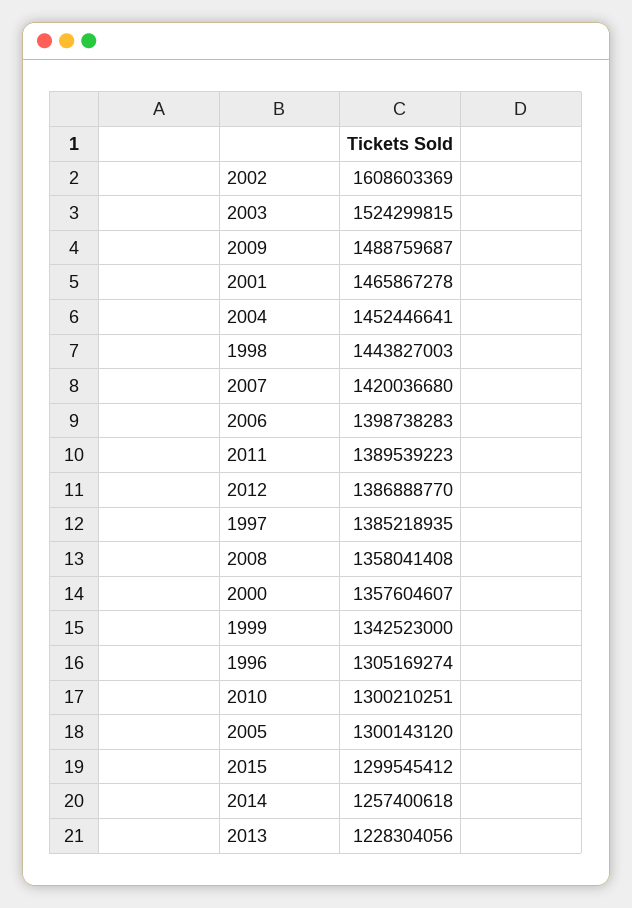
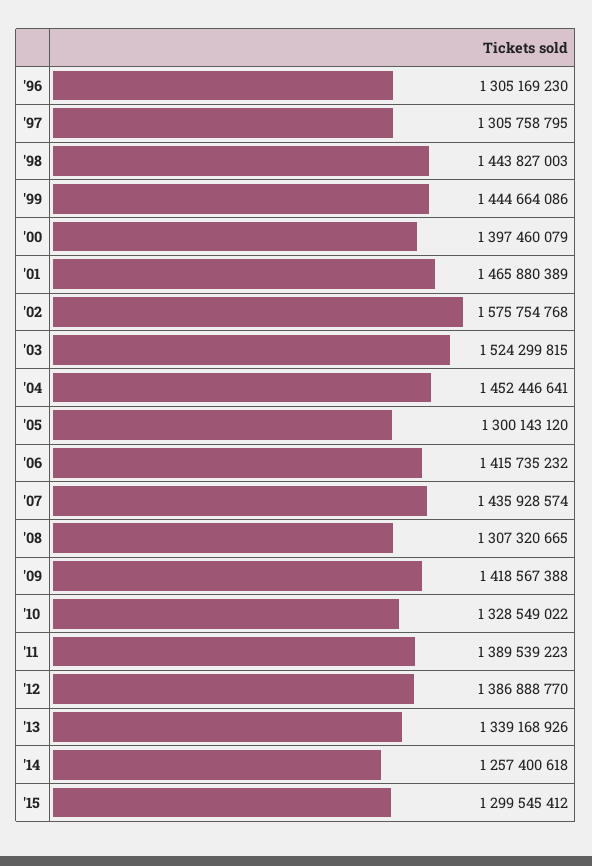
  {
-   "2002": 1608603369,
+   "2002": 1575754768,
    "2003": 1524299815,
-   "2009": 1488759687,
+   "2009": 1418567388,
-   "2001": 1465867278,
+   "2001": 1465880389,
    "2004": 1452446641,
    "1998": 1443827003,
-   "2007": 1420036680,
+   "2007": 1435928574,
-   "2006": 1398738283,
+   "2006": 1415735232,
    "2011": 1389539223,
    "2012": 1386888770,
-   "1997": 1385218935,
+   "1997": 1305758795,
-   "2008": 1358041408,
+   "2008": 1307320665,
-   "2000": 1357604607,
+   "2000": 1397460079,
-   "1999": 1342523000,
+   "1999": 1444664086,
-   "1996": 1305169274,
+   "1996": 1305169230,
-   "2010": 1300210251,
+   "2010": 1328549022,
    "2005": 1300143120,
    "2015": 1299545412,
    "2014": 1257400618,
-   "2013": 1228304056
+   "2013": 1339168926
  }

